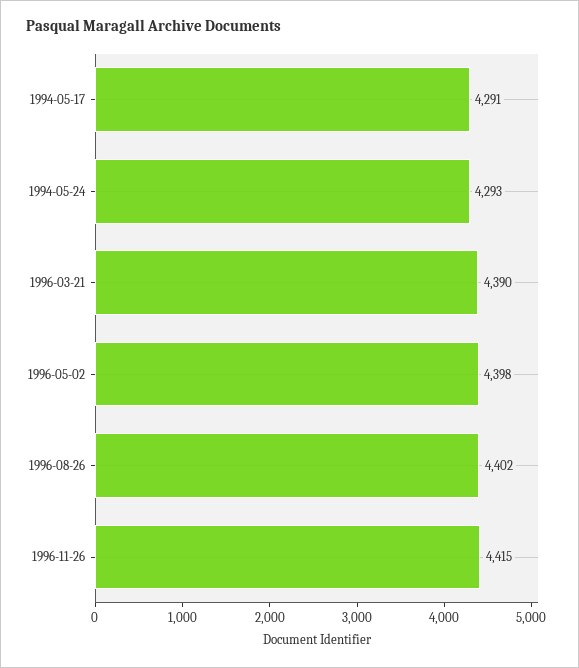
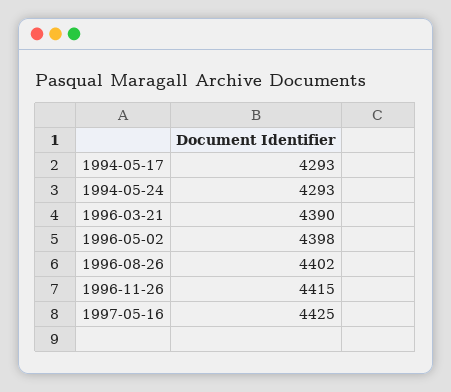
  {
-   "1994-05-17": 4291,
+   "1994-05-17": 4293,
    "1994-05-24": 4293,
    "1996-03-21": 4390,
    "1996-05-02": 4398,
    "1996-08-26": 4402,
-   "1996-11-26": 4415
+   "1996-11-26": 4415,
+   "1997-05-16": 4425
  }

